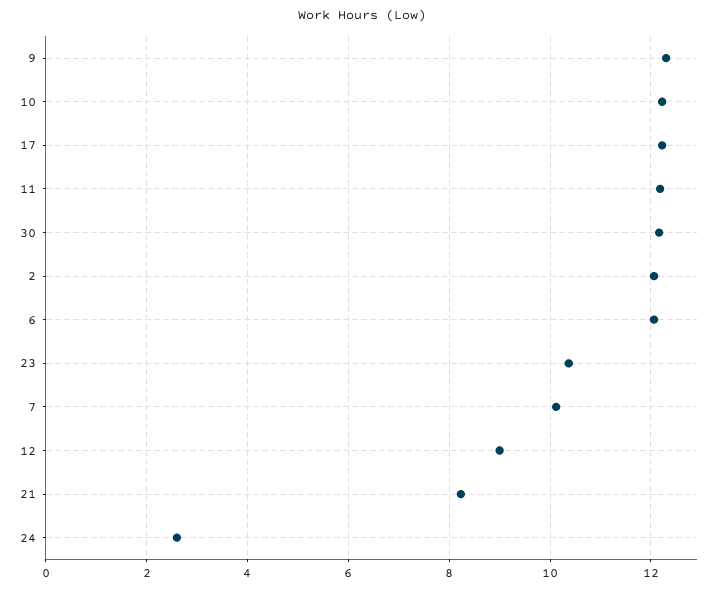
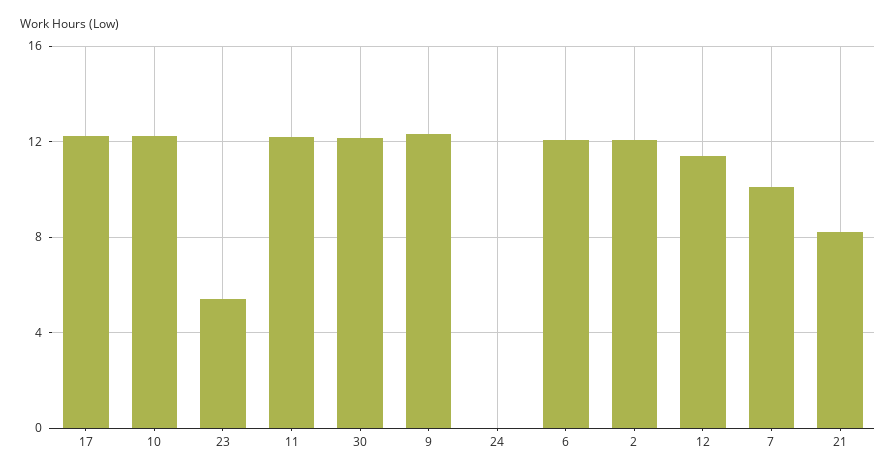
  {
    "9": 12.4,
    "10": 12.2,
    "17": 12.2,
    "11": 12.2,
    "30": 12.2,
    "2": 12,
    "6": 12,
-   "23": 10.4,
+   "23": 5.5,
    "7": 10.2,
-   "12": 9,
+   "12": 11.5,
    "21": 8.2,
-   "24": 2.6
+   "24": 0
  }

